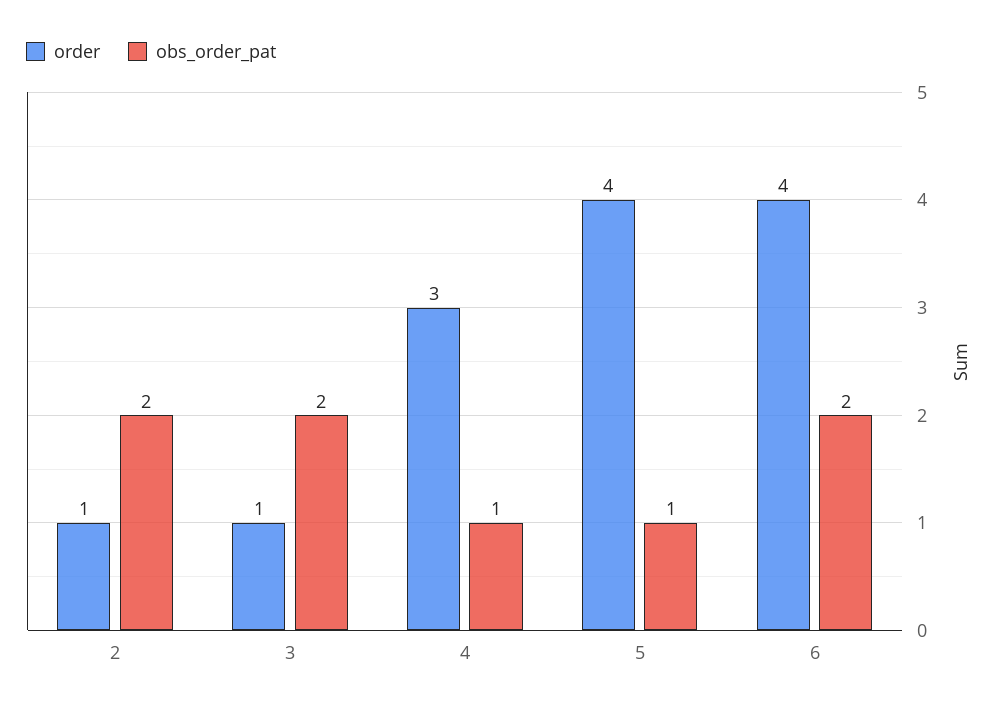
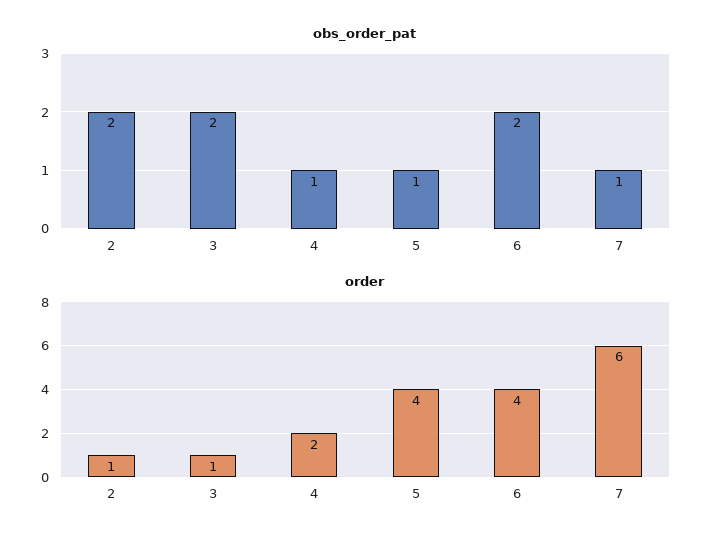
  {
    "order": {
      "2": 1,
      "3": 1,
-     "4": 3,
+     "4": 2,
      "5": 4,
-     "6": 4
+     "6": 4,
+     "7": 6
    },
    "obs_order_pat": {
      "2": 2,
      "3": 2,
      "4": 1,
      "5": 1,
-     "6": 2
+     "6": 2,
+     "7": 1
    }
  }

